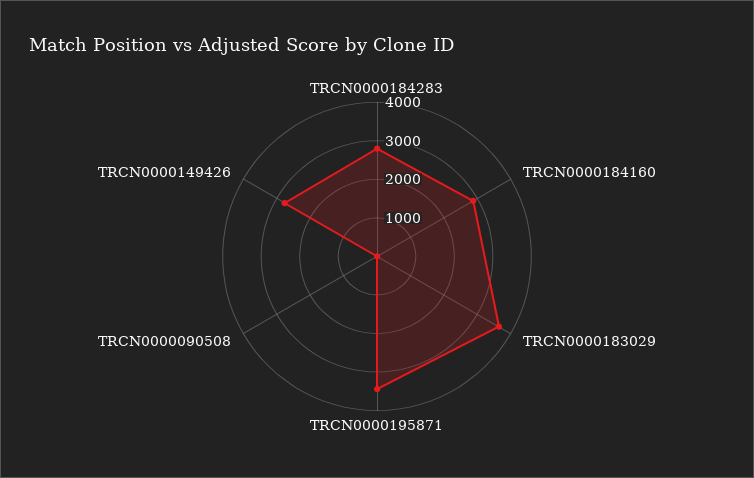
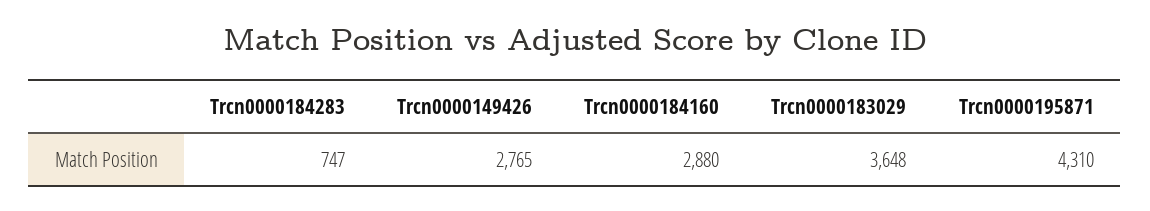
  {
-   "TRCN0000184283": 2750,
+   "TRCN0000184283": 747,
    "TRCN0000184160": 2880,
    "TRCN0000183029": 3648,
-   "TRCN0000195871": 3500,
+   "TRCN0000195871": 4310,
-   "TRCN0000090508": 0,
    "TRCN0000149426": 2765
  }

